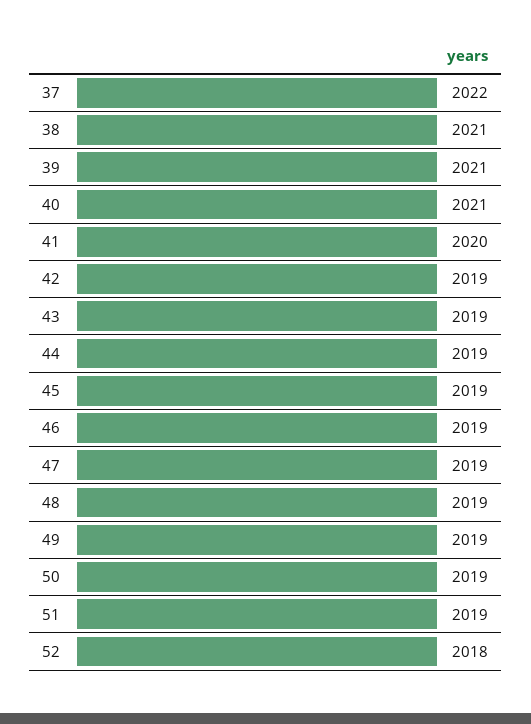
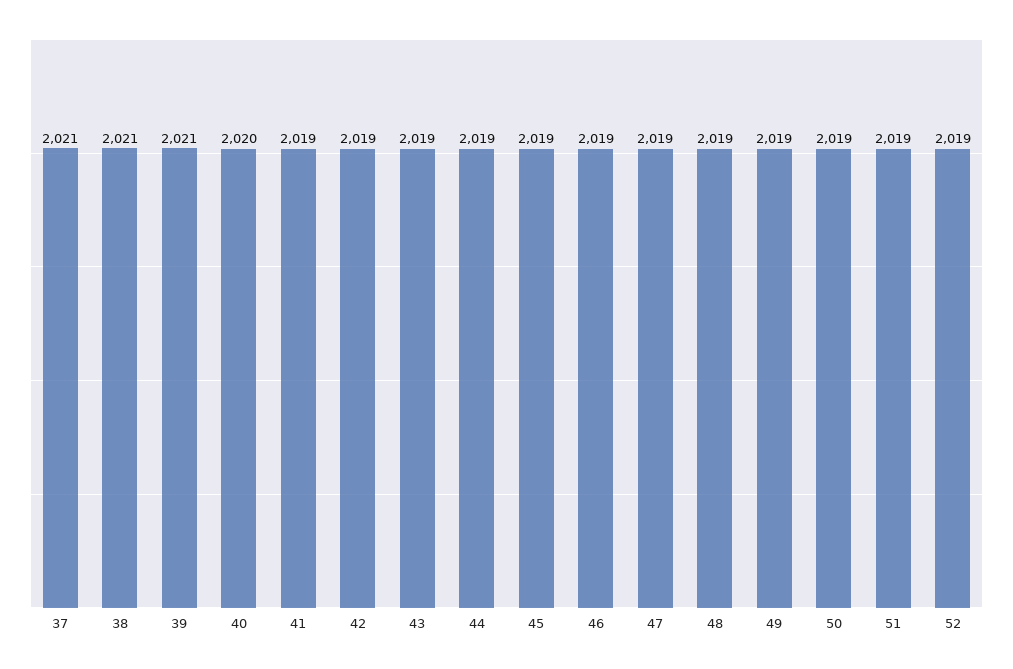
  {
-   "37": 2022,
+   "37": 2021,
    "38": 2021,
    "39": 2021,
-   "40": 2021,
+   "40": 2020,
-   "41": 2020,
+   "41": 2019,
    "42": 2019,
    "43": 2019,
    "44": 2019,
    "45": 2019,
    "46": 2019,
    "47": 2019,
    "48": 2019,
    "49": 2019,
    "50": 2019,
    "51": 2019,
-   "52": 2018
+   "52": 2019
  }

